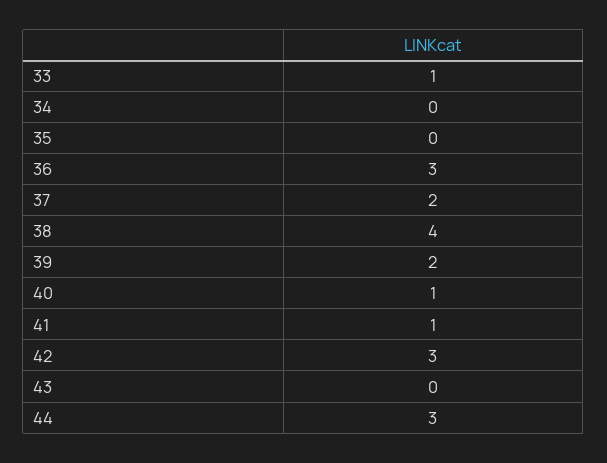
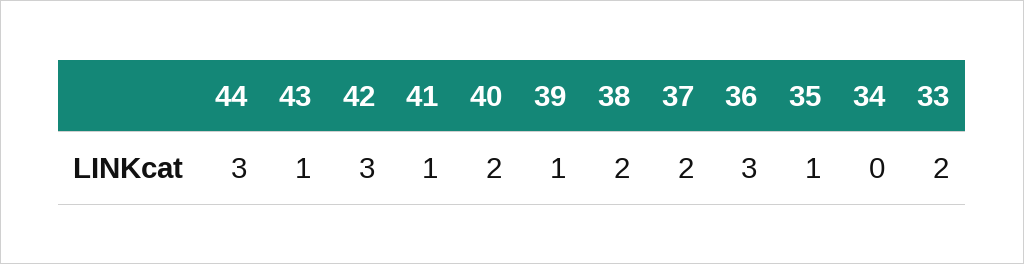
  {
-   "33": 1,
+   "33": 2,
    "34": 0,
-   "35": 0,
+   "35": 1,
    "36": 3,
    "37": 2,
-   "38": 4,
+   "38": 2,
-   "39": 2,
+   "39": 1,
-   "40": 1,
+   "40": 2,
    "41": 1,
    "42": 3,
-   "43": 0,
+   "43": 1,
    "44": 3
  }

